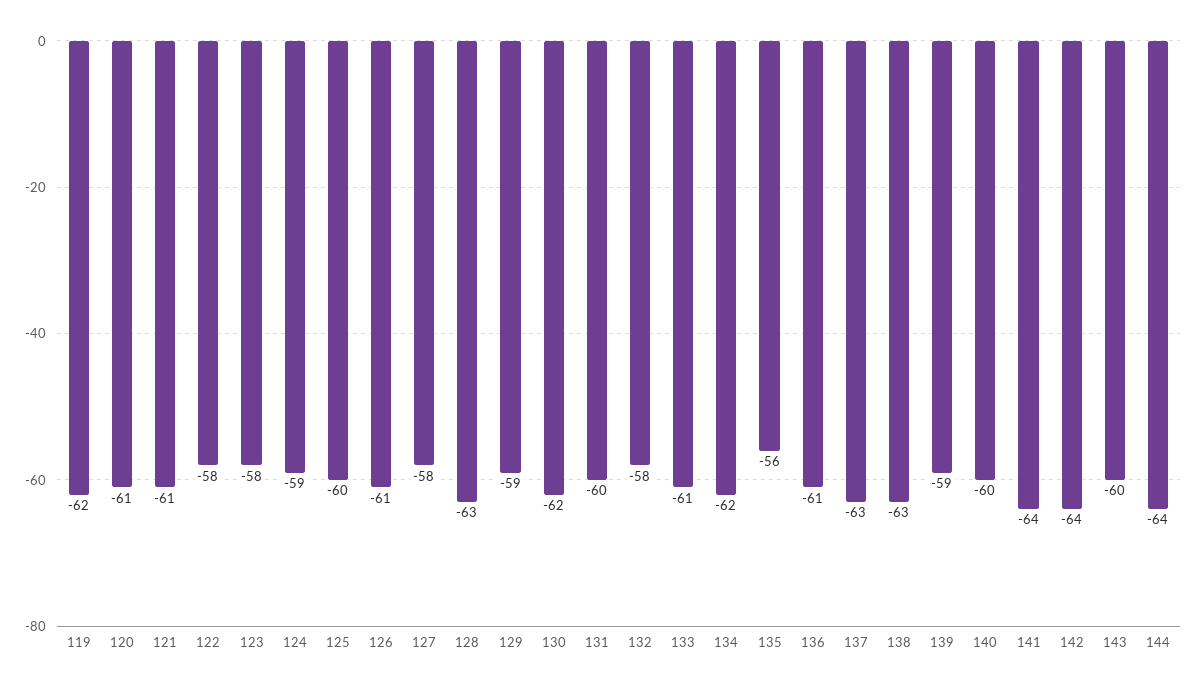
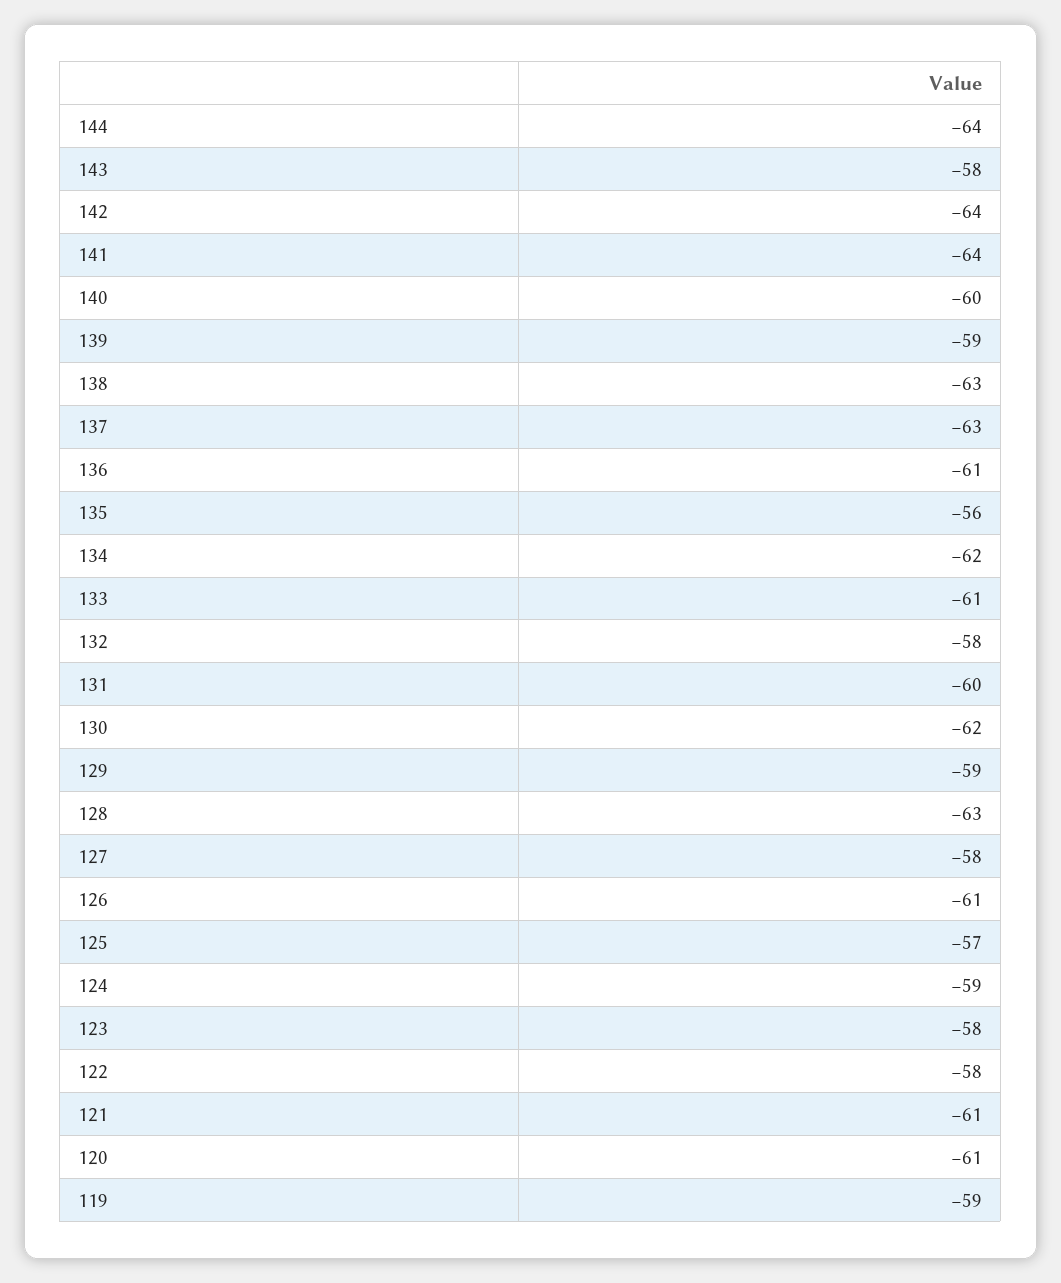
  {
-   "119": -62,
+   "119": -59,
    "120": -61,
    "121": -61,
    "122": -58,
    "123": -58,
    "124": -59,
-   "125": -60,
+   "125": -57,
    "126": -61,
    "127": -58,
    "128": -63,
    "129": -59,
    "130": -62,
    "131": -60,
    "132": -58,
    "133": -61,
    "134": -62,
    "135": -56,
    "136": -61,
    "137": -63,
    "138": -63,
    "139": -59,
    "140": -60,
    "141": -64,
    "142": -64,
-   "143": -60,
+   "143": -58,
    "144": -64
  }

